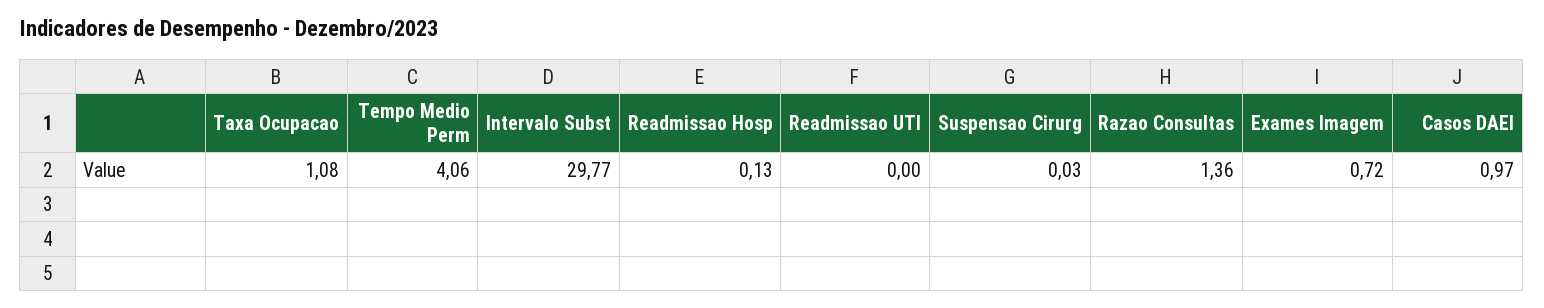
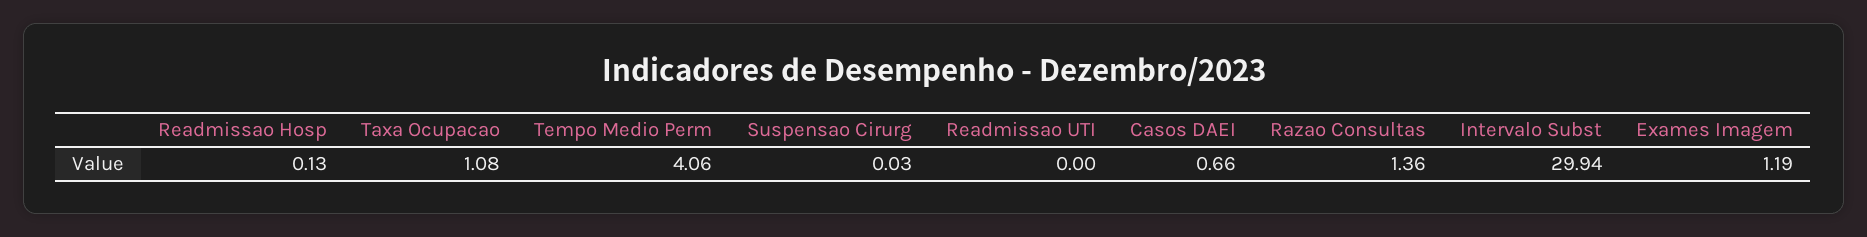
  {
    "Taxa Ocupacao": 1.08,
    "Tempo Medio Perm": 4.06,
-   "Intervalo Subst": 29.77,
+   "Intervalo Subst": 29.94,
    "Readmissao Hosp": 0.13,
    "Readmissao UTI": 0,
    "Suspensao Cirurg": 0.03,
    "Razao Consultas": 1.36,
-   "Exames Imagem": 0.72,
+   "Exames Imagem": 1.19,
-   "Casos DAEI": 0.97
+   "Casos DAEI": 0.66
  }

